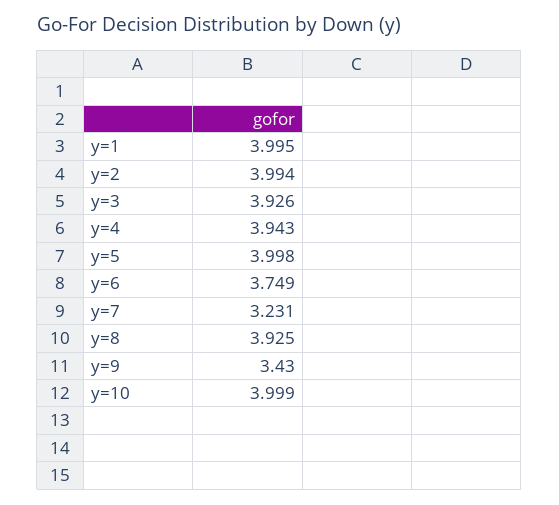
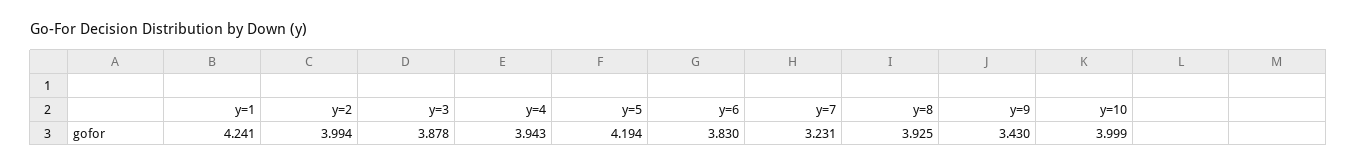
  {
-   "y=1": 3.995,
+   "y=1": 4.241,
    "y=2": 3.994,
-   "y=3": 3.926,
+   "y=3": 3.878,
    "y=4": 3.943,
-   "y=5": 3.998,
+   "y=5": 4.194,
-   "y=6": 3.749,
+   "y=6": 3.83,
    "y=7": 3.231,
    "y=8": 3.925,
    "y=9": 3.43,
    "y=10": 3.999
  }

